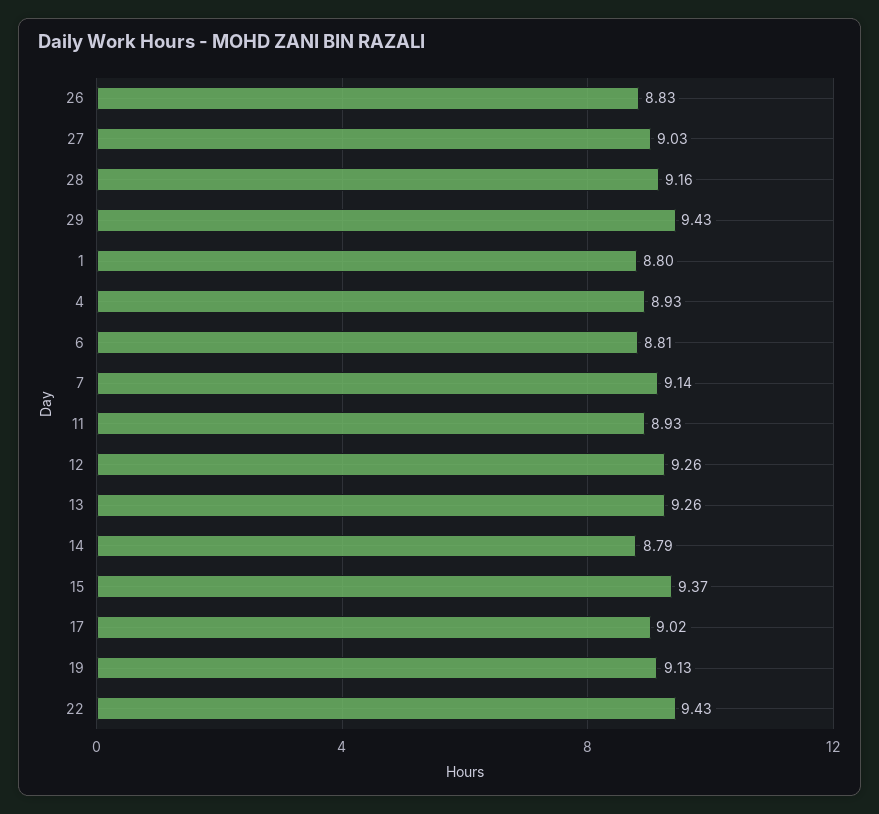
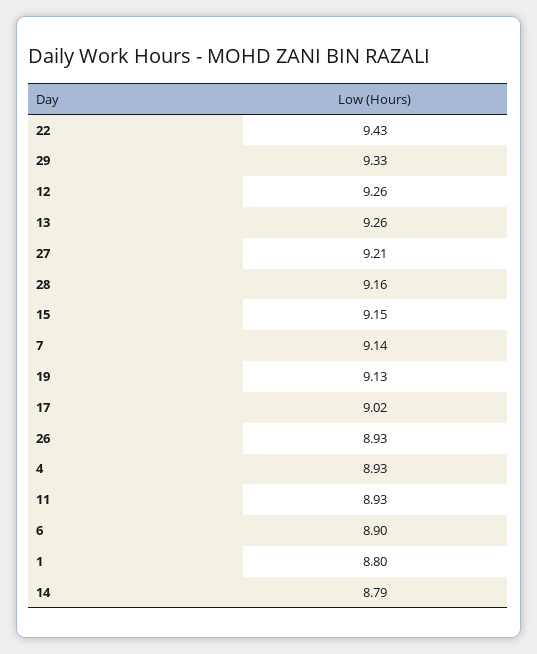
  {
-   "26": 8.83,
+   "26": 8.93,
-   "27": 9.03,
+   "27": 9.21,
    "28": 9.16,
-   "29": 9.43,
+   "29": 9.33,
    "1": 8.8,
    "4": 8.93,
-   "6": 8.81,
+   "6": 8.9,
    "7": 9.14,
    "11": 8.93,
    "12": 9.26,
    "13": 9.26,
    "14": 8.79,
-   "15": 9.37,
+   "15": 9.15,
    "17": 9.02,
    "19": 9.13,
    "22": 9.43
  }

